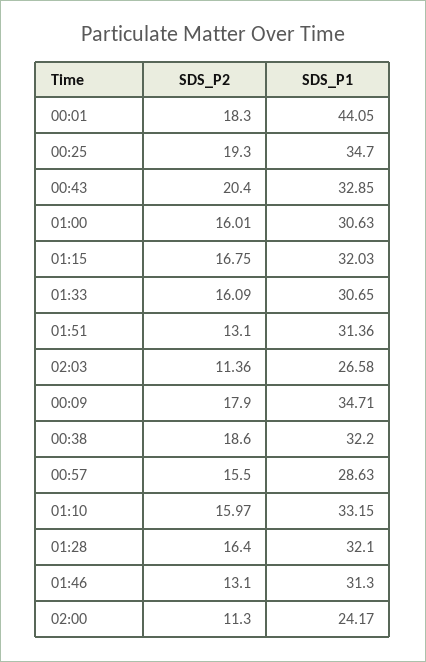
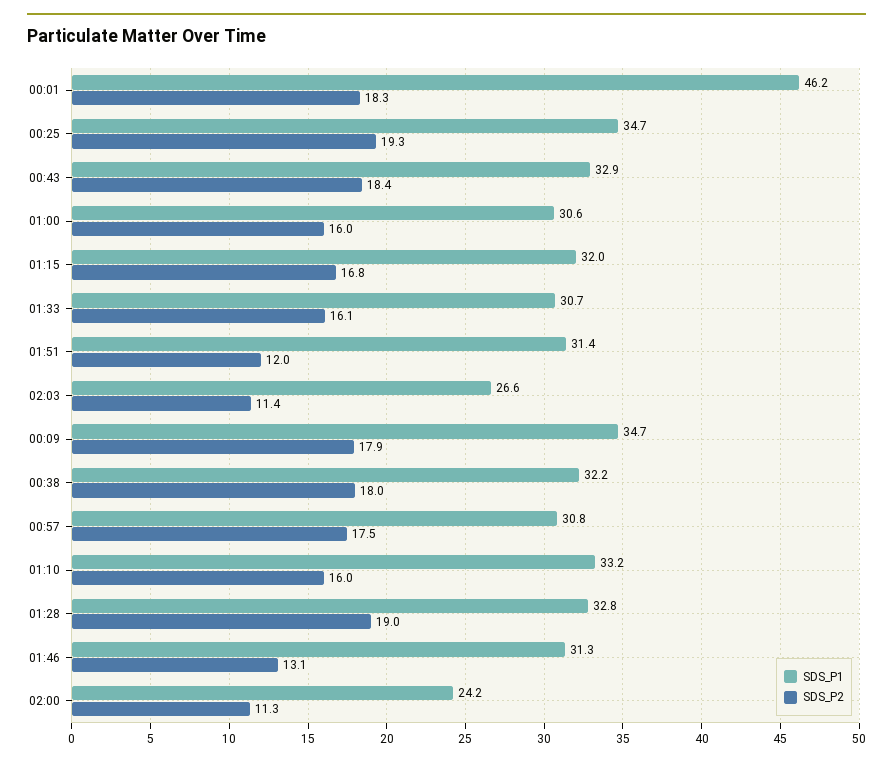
  {
    "SDS_P2": {
      "00:01": 18.3,
      "00:25": 19.3,
-     "00:43": 20.4,
+     "00:43": 18.4,
      "01:00": 16.01,
      "01:15": 16.75,
      "01:33": 16.09,
-     "01:51": 13.1,
+     "01:51": 12,
      "02:03": 11.36,
      "00:09": 17.9,
-     "00:38": 18.6,
+     "00:38": 18,
-     "00:57": 15.5,
+     "00:57": 17.5,
      "01:10": 15.97,
-     "01:28": 16.4,
+     "01:28": 19,
      "01:46": 13.1,
      "02:00": 11.3
    },
    "SDS_P1": {
-     "00:01": 44.05,
+     "00:01": 46.2,
      "00:25": 34.7,
      "00:43": 32.85,
      "01:00": 30.63,
      "01:15": 32.03,
      "01:33": 30.65,
      "01:51": 31.36,
      "02:03": 26.58,
      "00:09": 34.71,
      "00:38": 32.2,
-     "00:57": 28.63,
+     "00:57": 30.8,
      "01:10": 33.15,
-     "01:28": 32.1,
+     "01:28": 32.8,
      "01:46": 31.3,
      "02:00": 24.17
    }
  }

